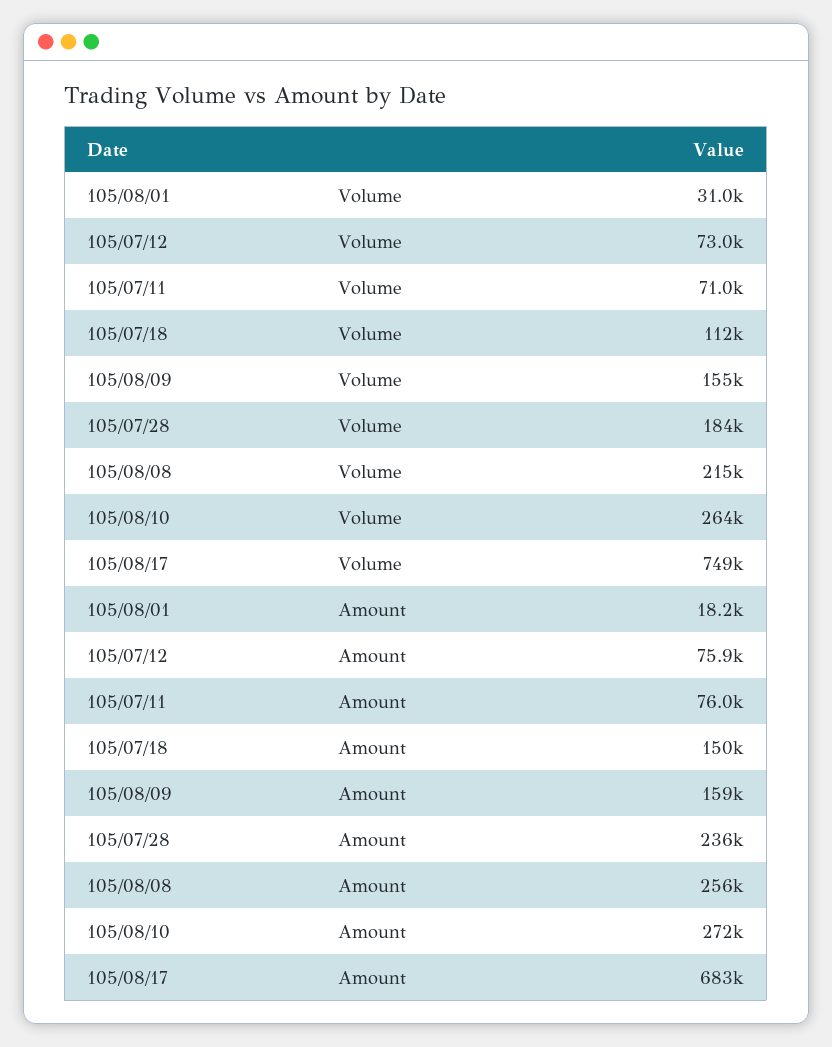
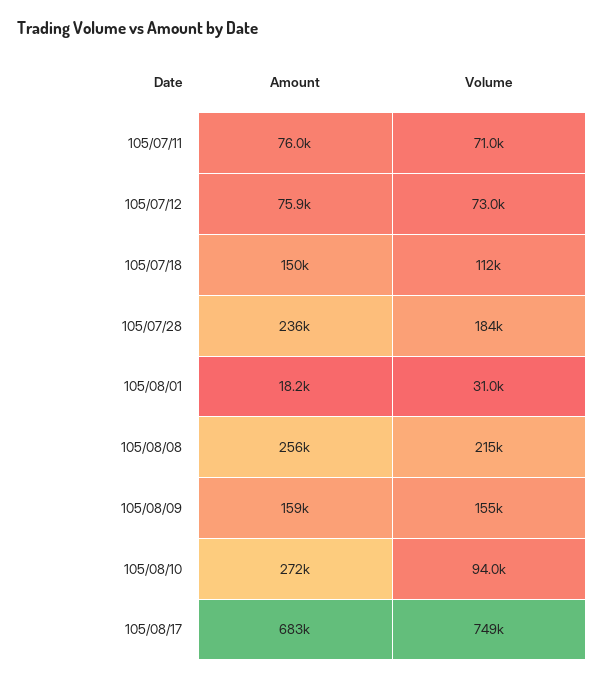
  {
    "105/08/01": {
      "Volume": 31000,
      "Amount": 18200
    },
    "105/07/12": {
      "Volume": 73000,
      "Amount": 75900
    },
    "105/07/11": {
      "Volume": 71000,
      "Amount": 76000
    },
    "105/07/18": {
      "Volume": 112000,
      "Amount": 150000
    },
    "105/08/09": {
      "Volume": 155000,
      "Amount": 159000
    },
    "105/07/28": {
      "Volume": 184000,
      "Amount": 236000
    },
    "105/08/08": {
      "Volume": 215000,
      "Amount": 256000
    },
    "105/08/10": {
-     "Volume": 264000,
+     "Volume": 94000,
      "Amount": 272000
    },
    "105/08/17": {
      "Volume": 749000,
      "Amount": 683000
    }
  }

